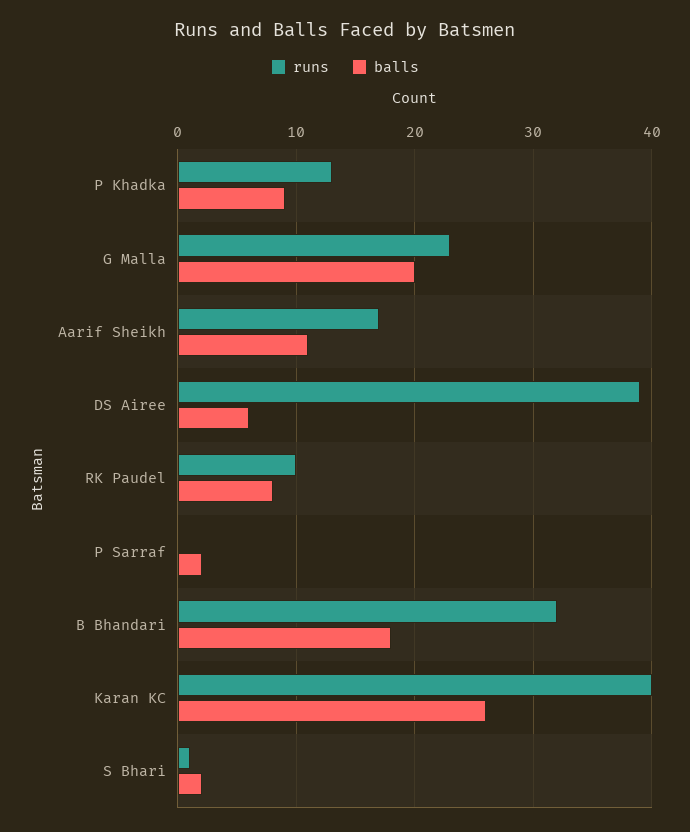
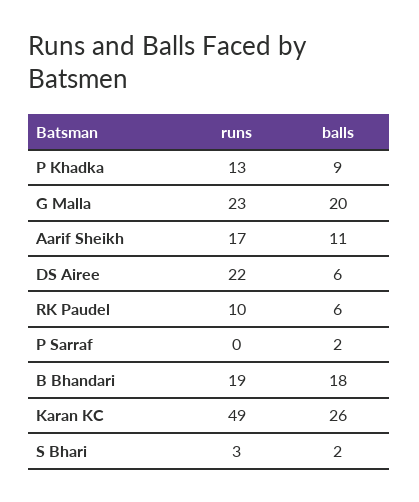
  {
    "runs": {
      "P Khadka": 13,
      "G Malla": 23,
      "Aarif Sheikh": 17,
-     "DS Airee": 39,
+     "DS Airee": 22,
      "RK Paudel": 10,
      "P Sarraf": 0,
-     "B Bhandari": 32,
+     "B Bhandari": 19,
-     "Karan KC": 40,
+     "Karan KC": 49,
-     "S Bhari": 1
+     "S Bhari": 3
    },
    "balls": {
      "P Khadka": 9,
      "G Malla": 20,
      "Aarif Sheikh": 11,
      "DS Airee": 6,
-     "RK Paudel": 8,
+     "RK Paudel": 6,
      "P Sarraf": 2,
      "B Bhandari": 18,
      "Karan KC": 26,
      "S Bhari": 2
    }
  }

